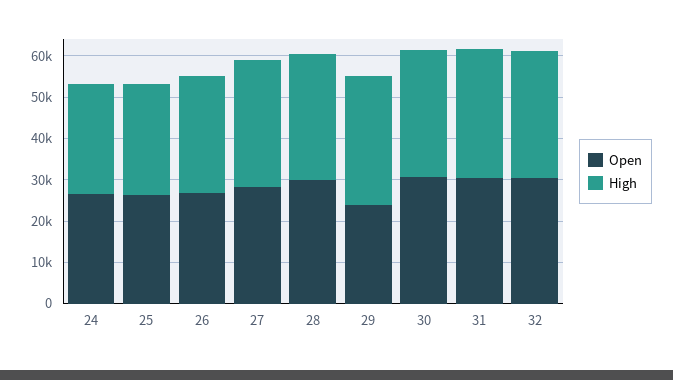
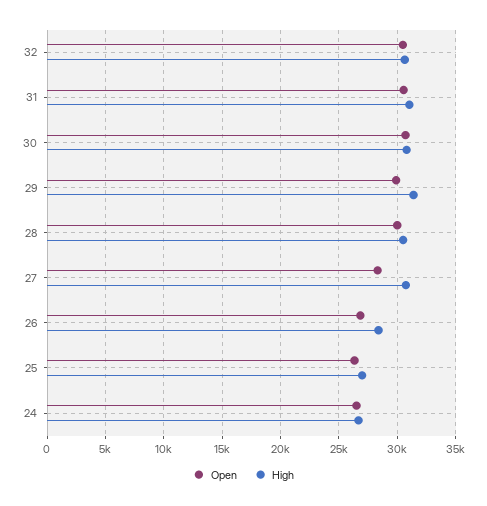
  {
    "Open": {
      "24": 27000,
      "25": 26000,
      "26": 27000,
      "27": 28000,
      "28": 30000,
-     "29": 24000,
+     "29": 30000,
      "30": 31000,
      "31": 31000,
      "32": 30000
    },
    "High": {
      "24": 27000,
      "25": 27000,
      "26": 28000,
      "27": 31000,
      "28": 30000,
      "29": 31000,
      "30": 31000,
      "31": 31000,
      "32": 31000
    }
  }

